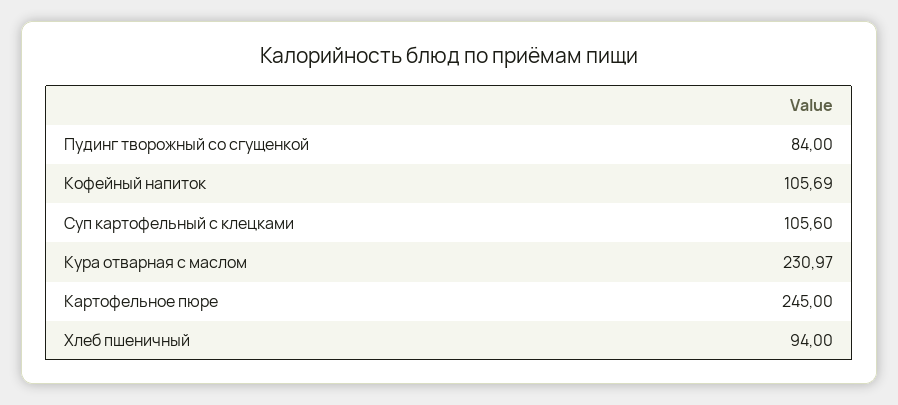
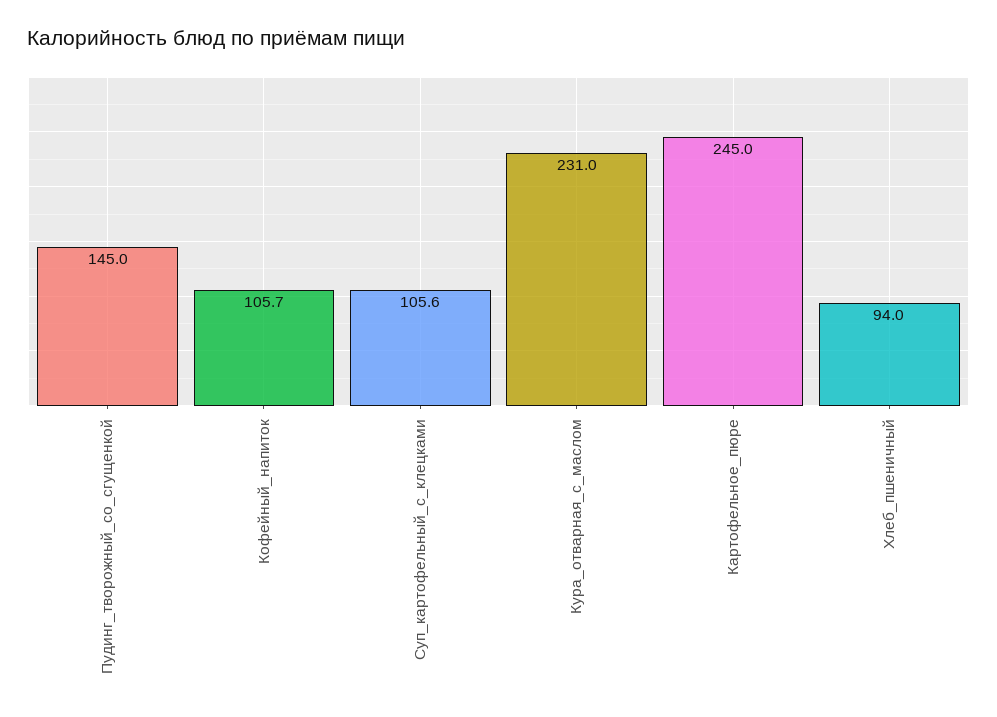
  {
-   "Пудинг творожный со сгущенкой": 84,
+   "Пудинг творожный со сгущенкой": 145,
    "Кофейный напиток": 105.69,
    "Суп картофельный с клецками": 105.6,
    "Кура отварная с маслом": 230.97,
    "Картофельное пюре": 245,
    "Хлеб пшеничный": 94
  }

